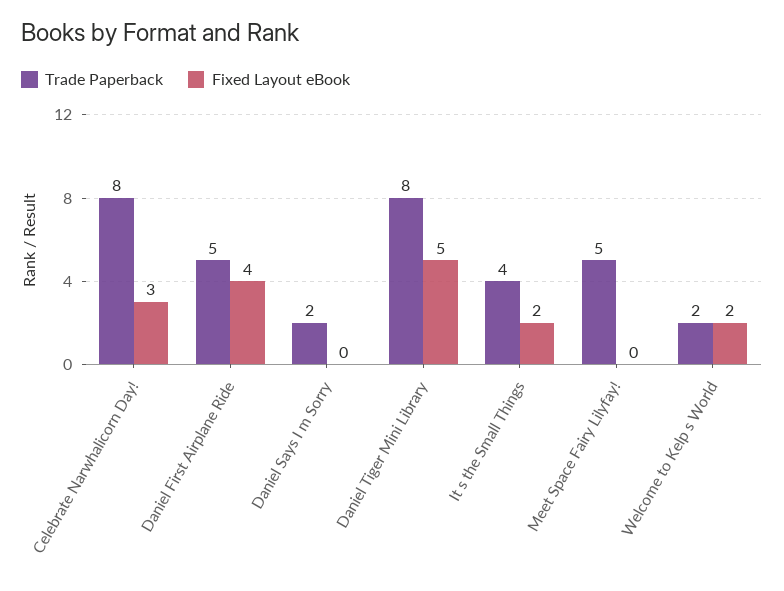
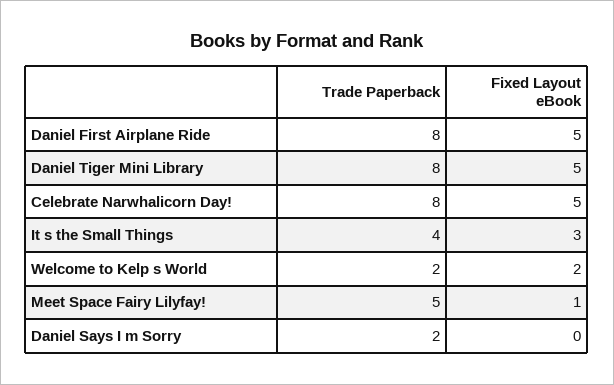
  {
    "Trade Paperback": {
      "Celebrate Narwhalicorn Day!": 8,
-     "Daniel First Airplane Ride": 5,
+     "Daniel First Airplane Ride": 8,
      "Daniel Says I m Sorry": 2,
      "Daniel Tiger Mini Library": 8,
      "It s the Small Things": 4,
      "Meet Space Fairy Lilyfay!": 5,
      "Welcome to Kelp s World": 2
    },
    "Fixed Layout eBook": {
-     "Celebrate Narwhalicorn Day!": 3,
+     "Celebrate Narwhalicorn Day!": 5,
-     "Daniel First Airplane Ride": 4,
+     "Daniel First Airplane Ride": 5,
      "Daniel Says I m Sorry": 0,
      "Daniel Tiger Mini Library": 5,
-     "It s the Small Things": 2,
+     "It s the Small Things": 3,
-     "Meet Space Fairy Lilyfay!": 0,
+     "Meet Space Fairy Lilyfay!": 1,
      "Welcome to Kelp s World": 2
    }
  }

